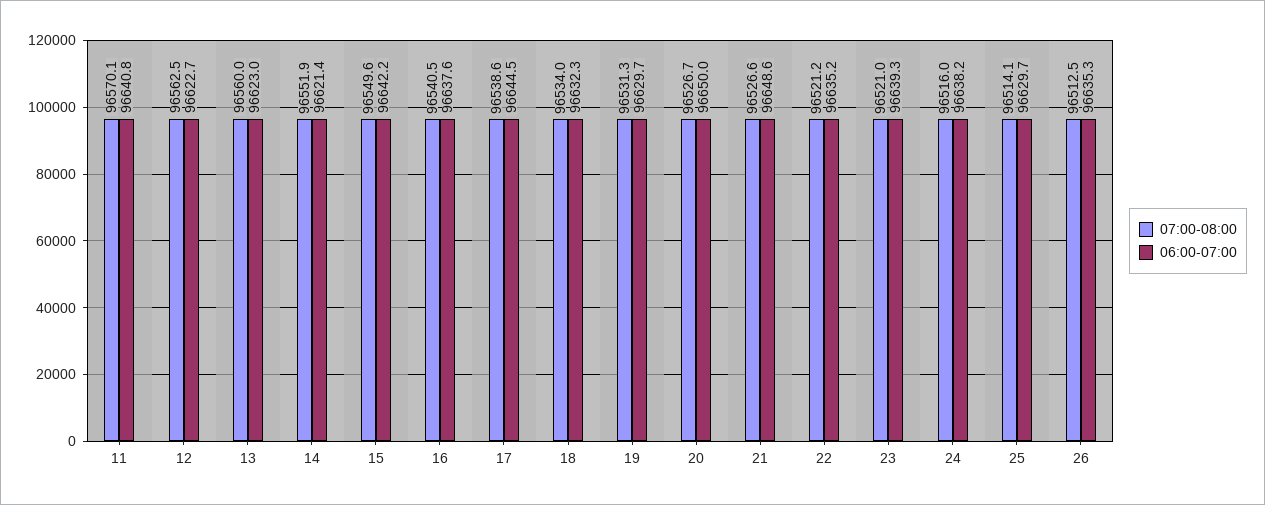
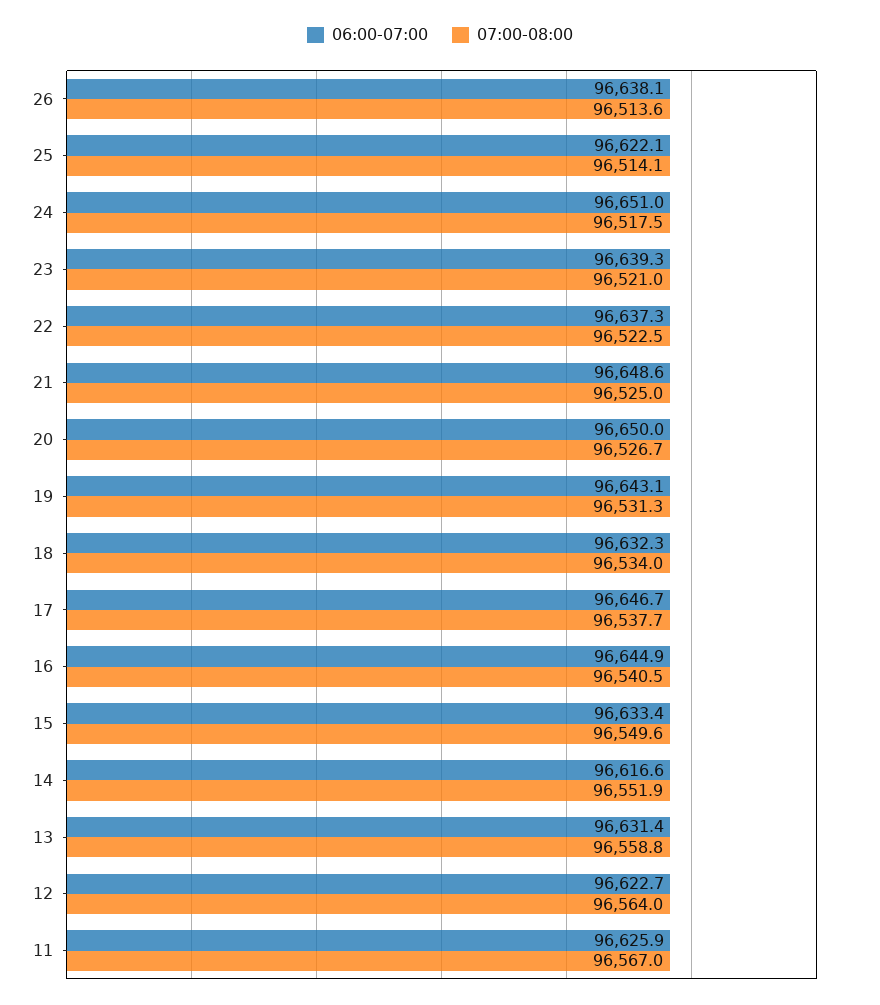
  {
    "07:00-08:00": {
-     "11": 96570.1,
+     "11": 96567,
-     "12": 96562.5,
+     "12": 96564,
-     "13": 96560,
+     "13": 96558.8,
      "14": 96551.9,
      "15": 96549.6,
      "16": 96540.5,
-     "17": 96538.6,
+     "17": 96537.7,
      "18": 96534,
      "19": 96531.3,
      "20": 96526.7,
-     "21": 96526.6,
+     "21": 96525,
-     "22": 96521.2,
+     "22": 96522.5,
      "23": 96521,
-     "24": 96516,
+     "24": 96517.5,
      "25": 96514.1,
-     "26": 96512.5
+     "26": 96513.6
    },
    "06:00-07:00": {
-     "11": 96640.8,
+     "11": 96625.9,
      "12": 96622.7,
-     "13": 96623,
+     "13": 96631.4,
-     "14": 96621.4,
+     "14": 96616.6,
-     "15": 96642.2,
+     "15": 96633.4,
-     "16": 96637.6,
+     "16": 96644.9,
-     "17": 96644.5,
+     "17": 96646.7,
      "18": 96632.3,
-     "19": 96629.7,
+     "19": 96643.1,
      "20": 96650,
      "21": 96648.6,
-     "22": 96635.2,
+     "22": 96637.3,
      "23": 96639.3,
-     "24": 96638.2,
+     "24": 96651,
-     "25": 96629.7,
+     "25": 96622.1,
-     "26": 96635.3
+     "26": 96638.1
    }
  }

